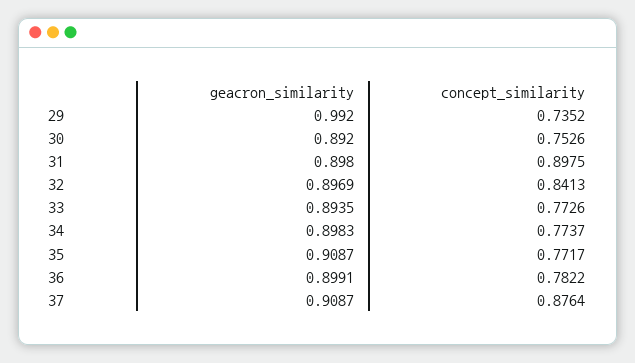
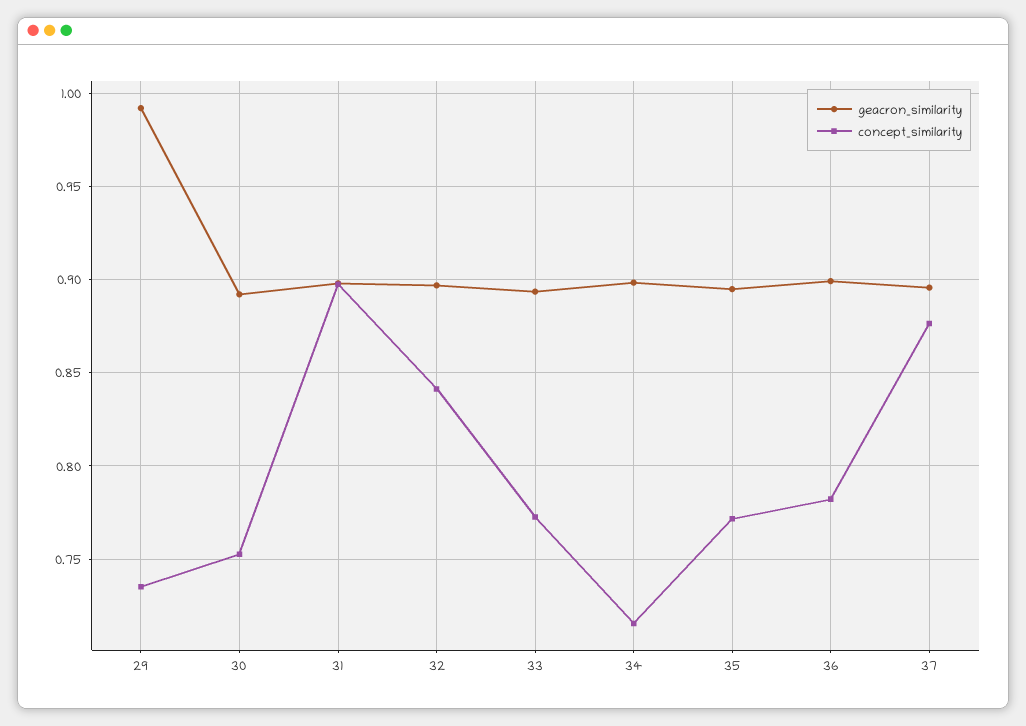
  {
    "geacron_similarity": {
      "29": 0.992,
      "30": 0.892,
      "31": 0.898,
      "32": 0.8969,
      "33": 0.8935,
      "34": 0.8983,
-     "35": 0.9087,
+     "35": 0.895,
      "36": 0.8991,
-     "37": 0.9087
+     "37": 0.895
    },
    "concept_similarity": {
      "29": 0.7352,
      "30": 0.7526,
      "31": 0.8975,
      "32": 0.8413,
      "33": 0.7726,
-     "34": 0.7737,
+     "34": 0.715,
      "35": 0.7717,
      "36": 0.7822,
      "37": 0.8764
    }
  }

